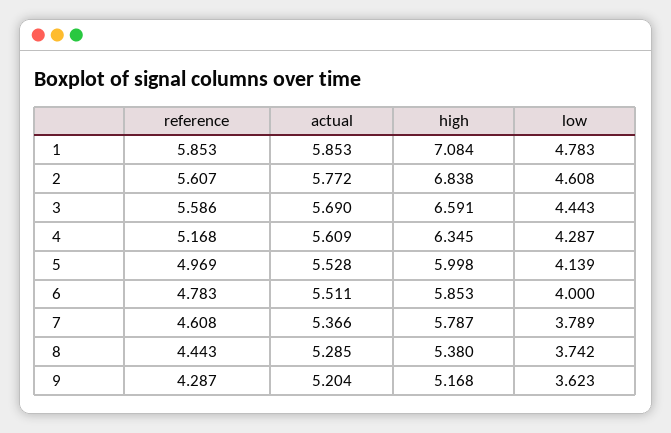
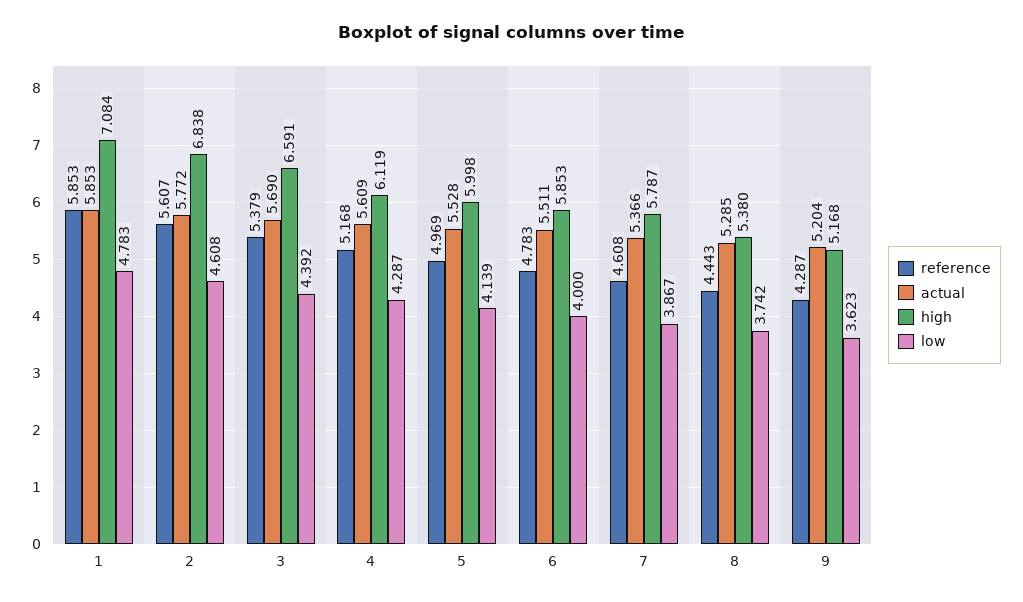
  {
    "reference": {
      "1": 5.853,
      "2": 5.607,
-     "3": 5.586,
+     "3": 5.379,
      "4": 5.168,
      "5": 4.969,
      "6": 4.783,
      "7": 4.608,
      "8": 4.443,
      "9": 4.287
    },
    "actual": {
      "1": 5.853,
      "2": 5.772,
      "3": 5.69,
      "4": 5.609,
      "5": 5.528,
      "6": 5.511,
      "7": 5.366,
      "8": 5.285,
      "9": 5.204
    },
    "high": {
      "1": 7.084,
      "2": 6.838,
      "3": 6.591,
-     "4": 6.345,
+     "4": 6.119,
      "5": 5.998,
      "6": 5.853,
      "7": 5.787,
      "8": 5.38,
      "9": 5.168
    },
    "low": {
      "1": 4.783,
      "2": 4.608,
-     "3": 4.443,
+     "3": 4.392,
      "4": 4.287,
      "5": 4.139,
      "6": 4,
-     "7": 3.789,
+     "7": 3.867,
      "8": 3.742,
      "9": 3.623
    }
  }

